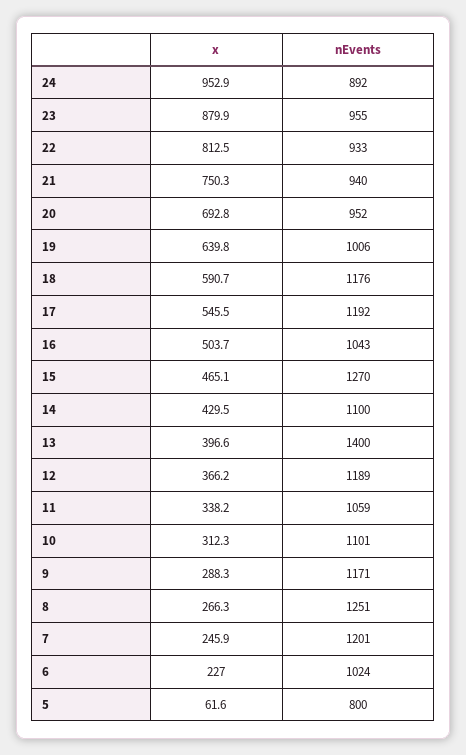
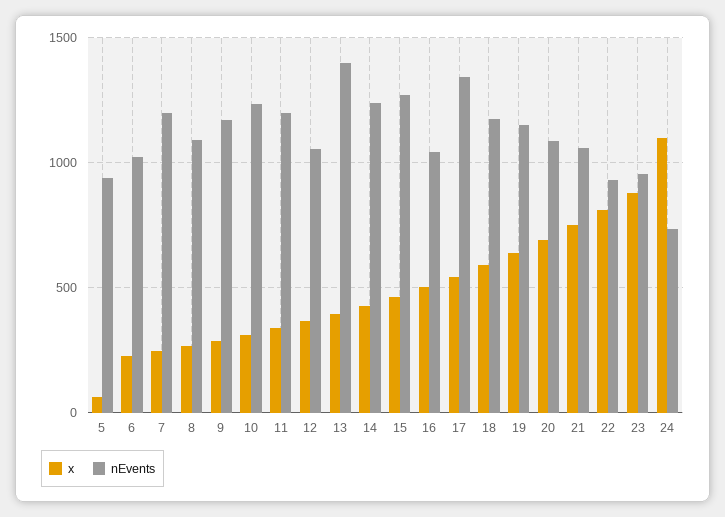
  {
    "x": {
-     "24": 952.9,
+     "24": 1100,
      "23": 879.9,
      "22": 812.5,
      "21": 750.3,
      "20": 692.8,
      "19": 639.8,
      "18": 590.7,
      "17": 545.5,
      "16": 503.7,
      "15": 465.1,
      "14": 429.5,
      "13": 396.6,
      "12": 366.2,
      "11": 338.2,
      "10": 312.3,
      "9": 288.3,
      "8": 266.3,
      "7": 245.9,
      "6": 227,
      "5": 61.6
    },
    "nEvents": {
-     "24": 892,
+     "24": 750,
      "23": 955,
      "22": 933,
-     "21": 940,
+     "21": 1050,
-     "20": 952,
+     "20": 1100,
-     "19": 1006,
+     "19": 1150,
      "18": 1176,
-     "17": 1192,
+     "17": 1350,
      "16": 1043,
      "15": 1270,
-     "14": 1100,
+     "14": 1250,
      "13": 1400,
-     "12": 1189,
+     "12": 1050,
-     "11": 1059,
+     "11": 1200,
-     "10": 1101,
+     "10": 1250,
      "9": 1171,
-     "8": 1251,
+     "8": 1100,
      "7": 1201,
      "6": 1024,
-     "5": 800
+     "5": 950
    }
  }

